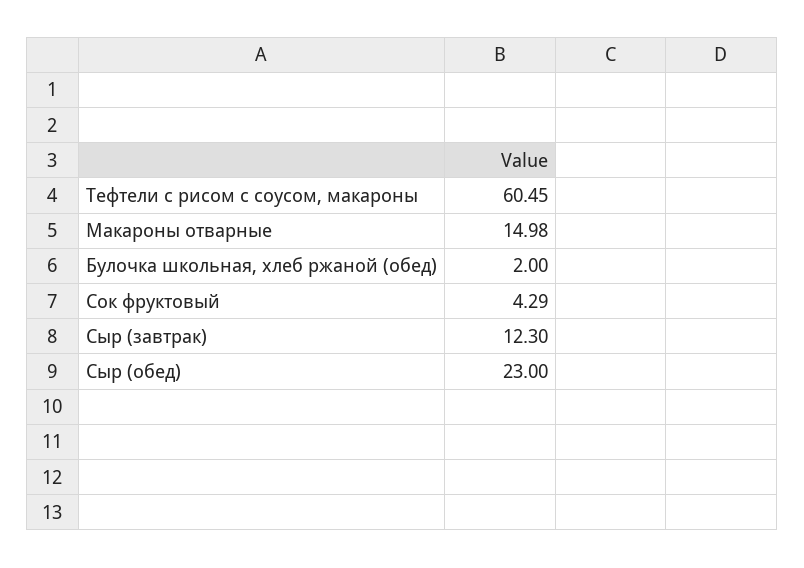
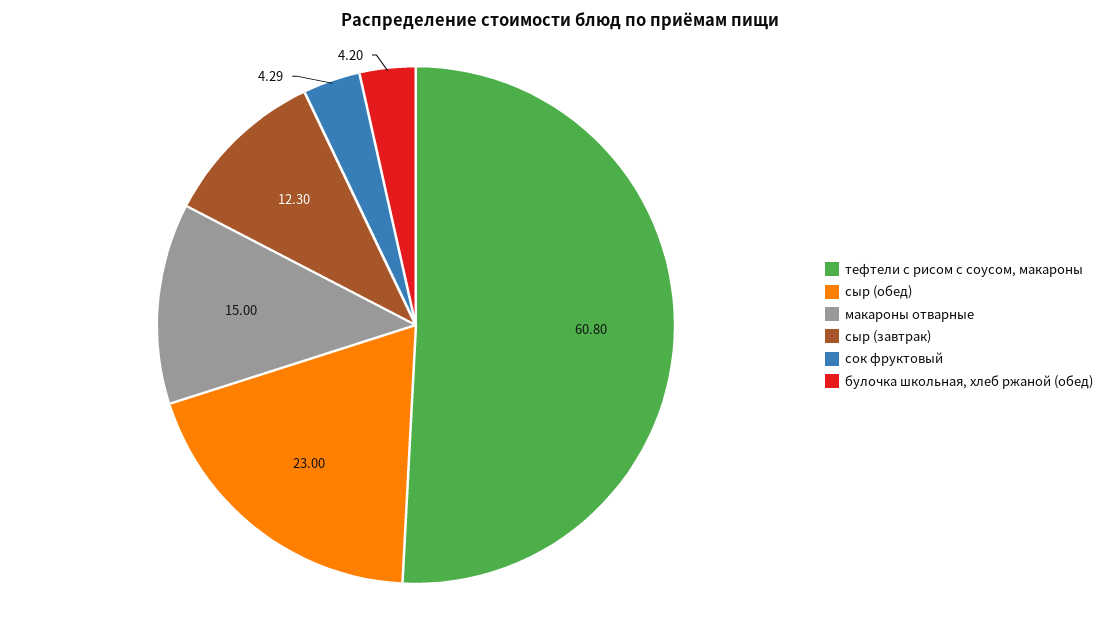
  {
-   "Тефтели с рисом с соусом, макароны": 60.45,
+   "Тефтели с рисом с соусом, макароны": 60.8,
-   "Макароны отварные": 14.98,
+   "Макароны отварные": 15,
-   "Булочка школьная, хлеб ржаной (обед)": 2,
+   "Булочка школьная, хлеб ржаной (обед)": 4.2,
    "Сок фруктовый": 4.29,
    "Сыр (завтрак)": 12.3,
    "Сыр (обед)": 23
  }

